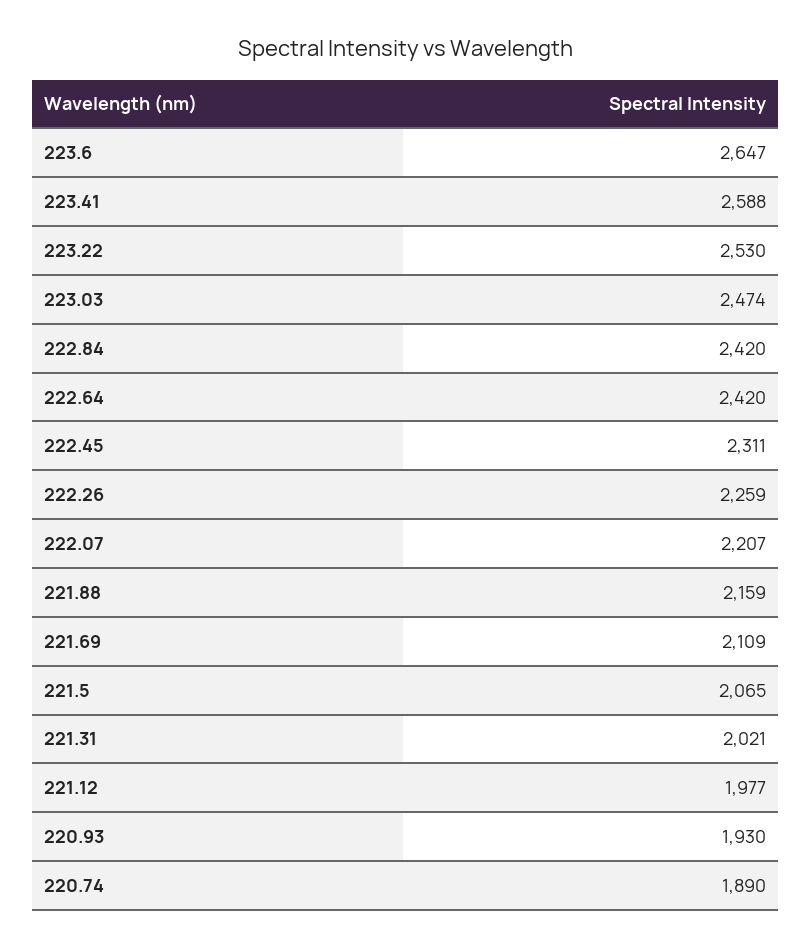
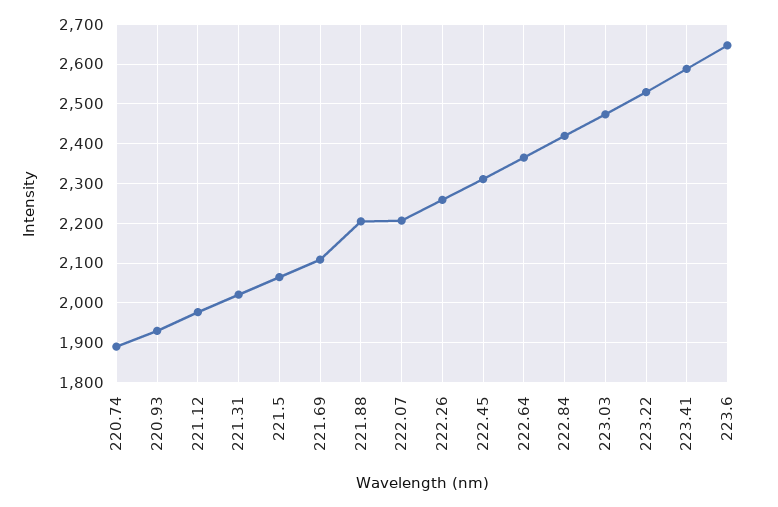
  {
    "223.6": 2647,
    "223.41": 2588,
    "223.22": 2530,
    "223.03": 2474,
    "222.84": 2420,
-   "222.64": 2420,
+   "222.64": 2360,
    "222.45": 2311,
    "222.26": 2259,
    "222.07": 2207,
-   "221.88": 2159,
+   "221.88": 2200,
    "221.69": 2109,
    "221.5": 2065,
    "221.31": 2021,
    "221.12": 1977,
    "220.93": 1930,
    "220.74": 1890
  }

